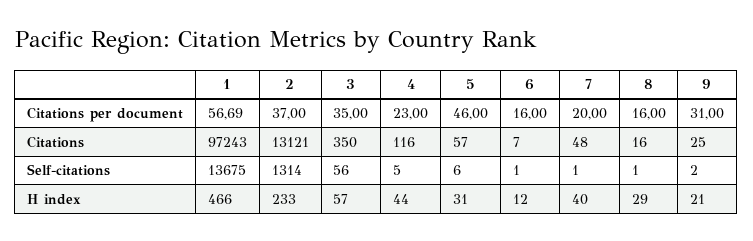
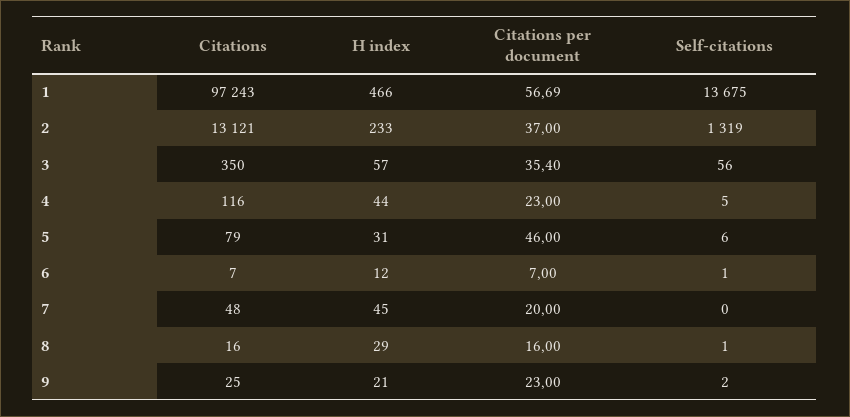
  {
    "1": {
      "Citations per document": 56.69,
      "Citations": 97243,
      "Self-citations": 13675,
      "H index": 466
    },
    "2": {
      "Citations per document": 37,
      "Citations": 13121,
-     "Self-citations": 1314,
+     "Self-citations": 1319,
      "H index": 233
    },
    "3": {
-     "Citations per document": 35,
+     "Citations per document": 35.4,
      "Citations": 350,
      "Self-citations": 56,
      "H index": 57
    },
    "4": {
      "Citations per document": 23,
      "Citations": 116,
      "Self-citations": 5,
      "H index": 44
    },
    "5": {
      "Citations per document": 46,
-     "Citations": 57,
+     "Citations": 79,
      "Self-citations": 6,
      "H index": 31
    },
    "6": {
-     "Citations per document": 16,
+     "Citations per document": 7,
      "Citations": 7,
      "Self-citations": 1,
      "H index": 12
    },
    "7": {
      "Citations per document": 20,
      "Citations": 48,
-     "Self-citations": 1,
+     "Self-citations": 0,
-     "H index": 40
+     "H index": 45
    },
    "8": {
      "Citations per document": 16,
      "Citations": 16,
      "Self-citations": 1,
      "H index": 29
    },
    "9": {
-     "Citations per document": 31,
+     "Citations per document": 23,
      "Citations": 25,
      "Self-citations": 2,
      "H index": 21
    }
  }

